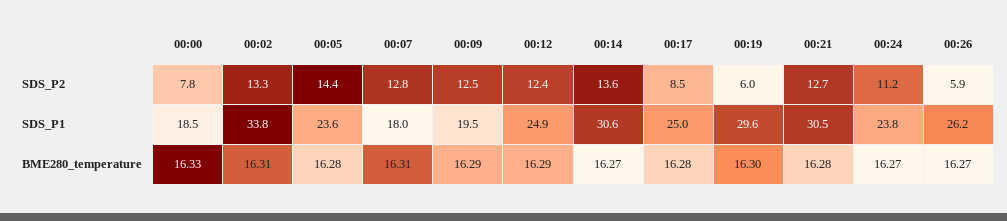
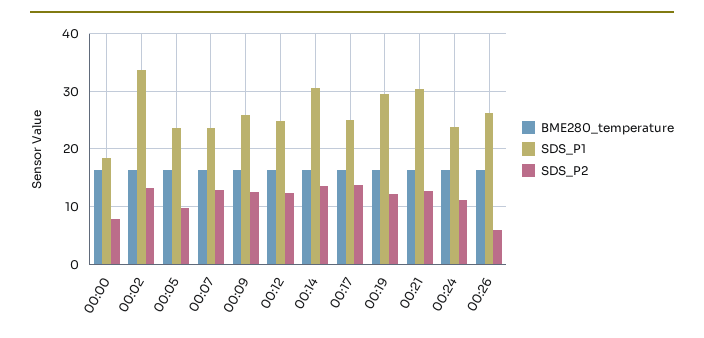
  {
    "SDS_P2": {
      "00:00": 7.8,
      "00:02": 13.3,
-     "00:05": 14.4,
+     "00:05": 10,
      "00:07": 12.8,
      "00:09": 12.5,
      "00:12": 12.4,
      "00:14": 13.6,
-     "00:17": 8.5,
+     "00:17": 14,
-     "00:19": 6,
+     "00:19": 12,
      "00:21": 12.7,
      "00:24": 11.2,
      "00:26": 5.9
    },
    "SDS_P1": {
      "00:00": 18.5,
      "00:02": 33.8,
      "00:05": 23.6,
-     "00:07": 18,
+     "00:07": 24,
-     "00:09": 19.5,
+     "00:09": 26,
      "00:12": 24.9,
      "00:14": 30.6,
      "00:17": 25,
      "00:19": 29.6,
      "00:21": 30.5,
      "00:24": 23.8,
      "00:26": 26.2
    },
    "BME280_temperature": {
      "00:00": 16.33,
      "00:02": 16.31,
      "00:05": 16.28,
      "00:07": 16.31,
      "00:09": 16.29,
      "00:12": 16.29,
      "00:14": 16.27,
      "00:17": 16.28,
      "00:19": 16.3,
      "00:21": 16.28,
      "00:24": 16.27,
      "00:26": 16.27
    }
  }

